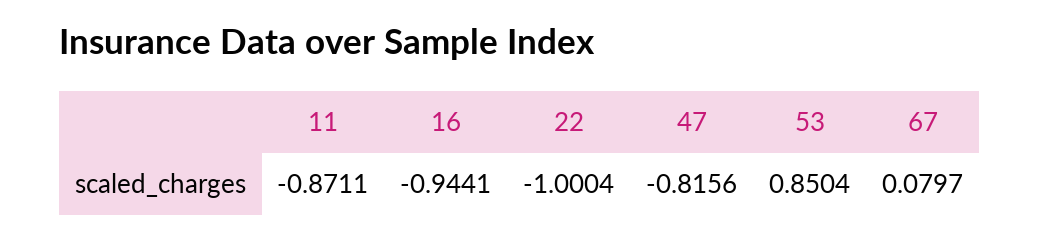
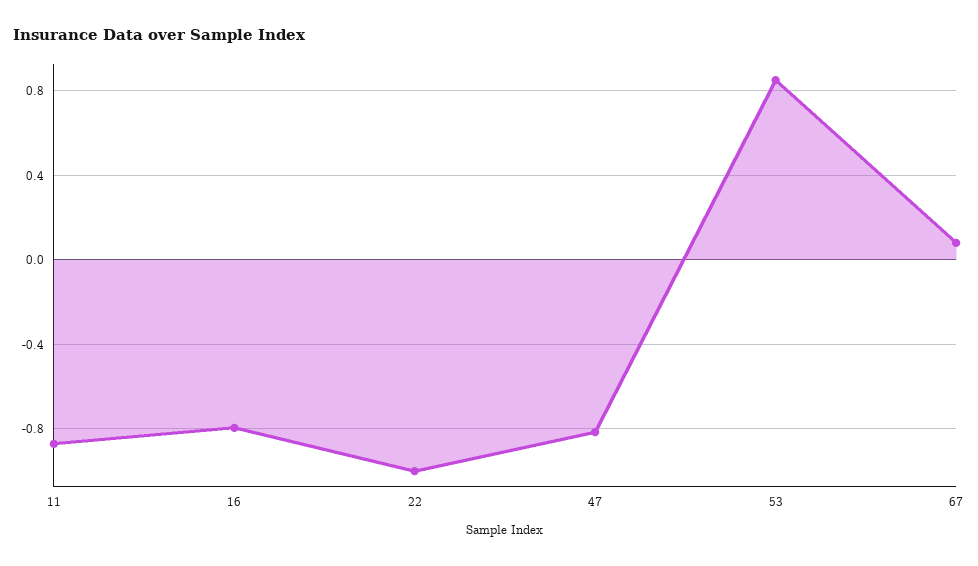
  {
    "11": -0.8711,
-   "16": -0.9441,
+   "16": -0.8,
    "22": -1.0004,
    "47": -0.8156,
    "53": 0.8504,
    "67": 0.0797
  }

